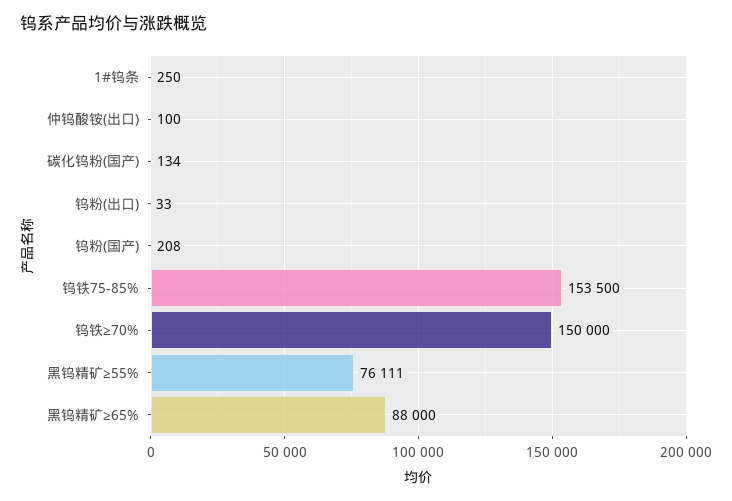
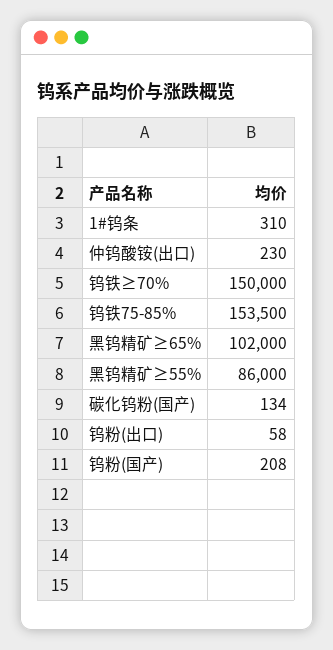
  {
-   "1#钨条": 250,
+   "1#钨条": 310,
-   "仲钨酸铵(出口)": 100,
+   "仲钨酸铵(出口)": 230,
    "碳化钨粉(国产)": 134,
-   "钨粉(出口)": 33,
+   "钨粉(出口)": 58,
    "钨粉(国产)": 208,
    "钨铁75-85%": 153500,
    "钨铁≥70%": 150000,
-   "黑钨精矿≥55%": 76111,
+   "黑钨精矿≥55%": 86000,
-   "黑钨精矿≥65%": 88000
+   "黑钨精矿≥65%": 102000
  }

